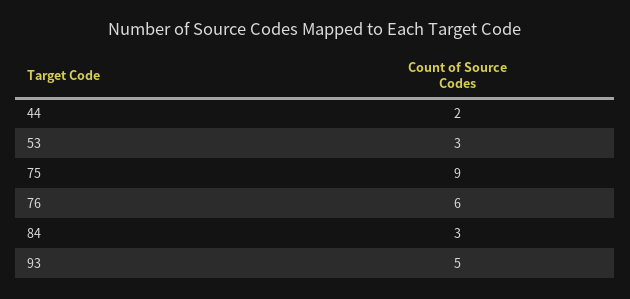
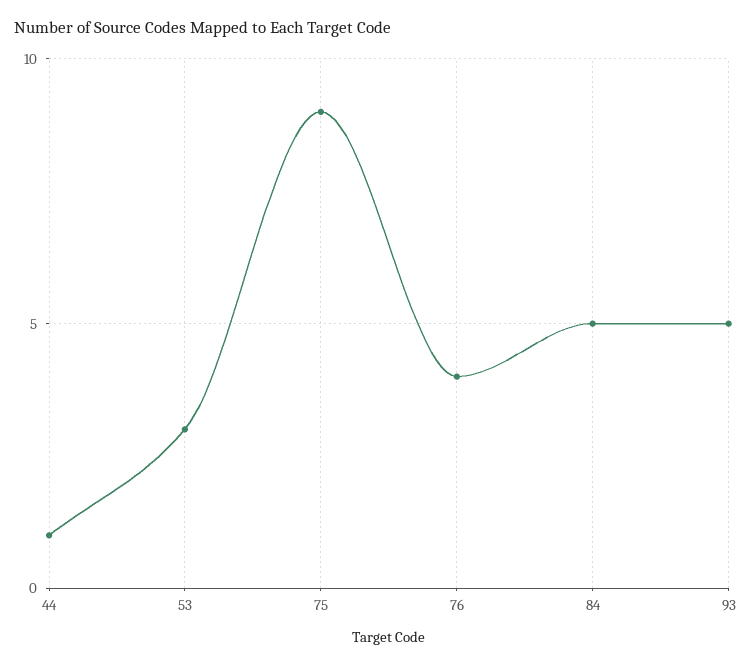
  {
-   "44": 2,
+   "44": 1,
    "53": 3,
    "75": 9,
-   "76": 6,
+   "76": 4,
-   "84": 3,
+   "84": 5,
    "93": 5
  }

